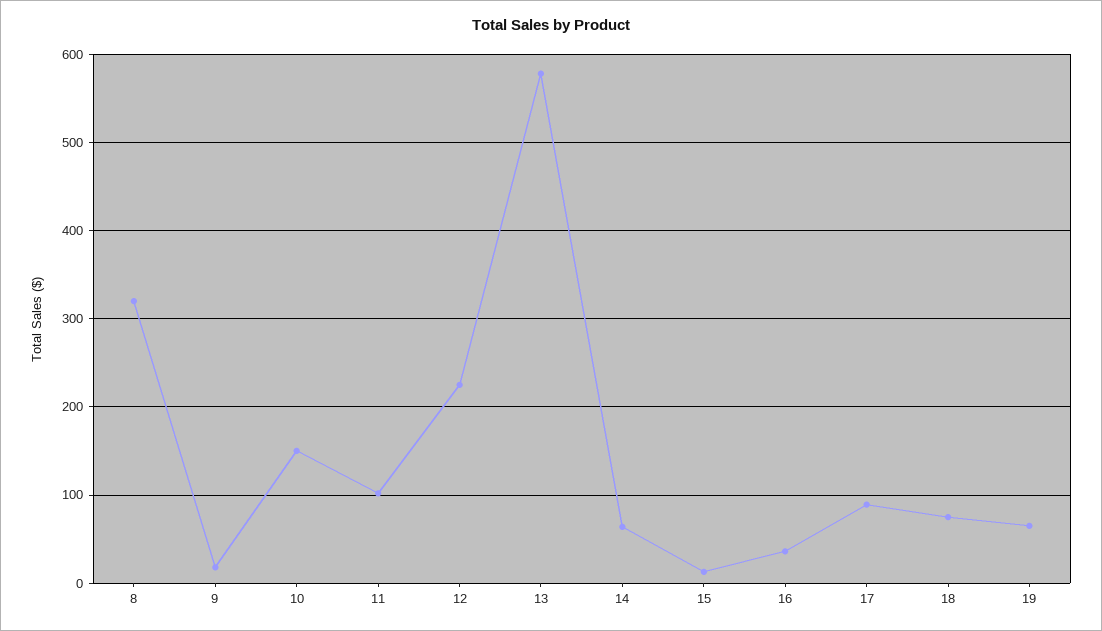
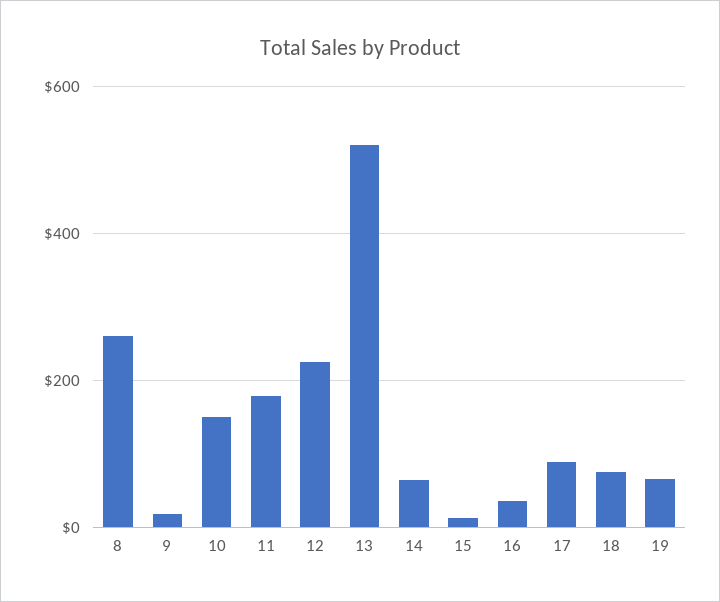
  {
-   "8": 320,
+   "8": 260,
    "9": 20,
    "10": 150,
-   "11": 100,
+   "11": 180,
    "12": 230,
-   "13": 580,
+   "13": 520,
    "14": 60,
    "15": 10,
    "16": 40,
    "17": 90,
    "18": 80,
    "19": 70
  }

